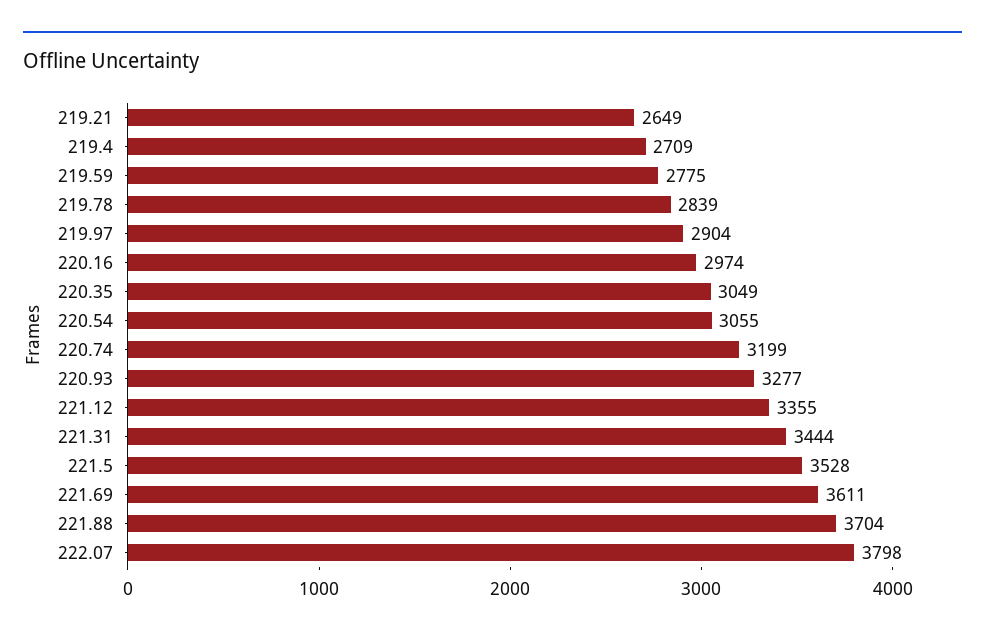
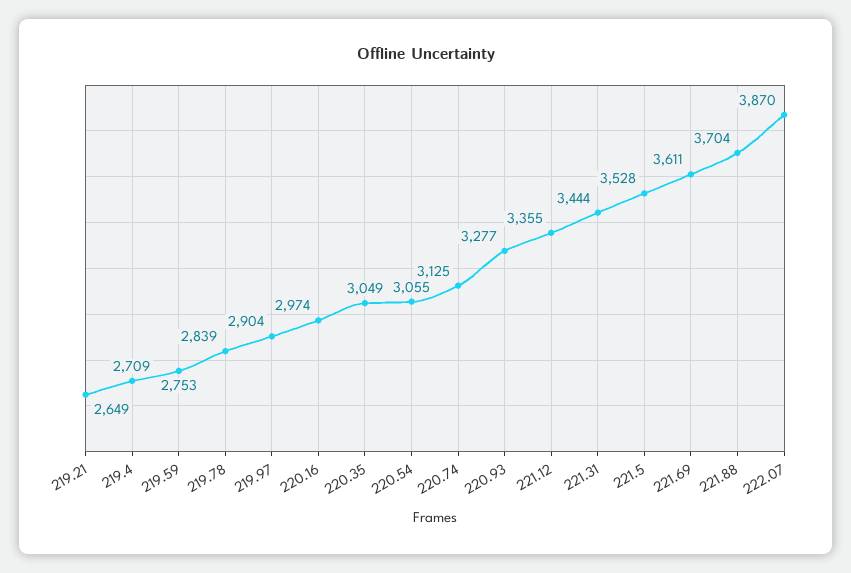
  {
    "219.21": 2649,
    "219.4": 2709,
-   "219.59": 2775,
+   "219.59": 2753,
    "219.78": 2839,
    "219.97": 2904,
    "220.16": 2974,
    "220.35": 3049,
    "220.54": 3055,
-   "220.74": 3199,
+   "220.74": 3125,
    "220.93": 3277,
    "221.12": 3355,
    "221.31": 3444,
    "221.5": 3528,
    "221.69": 3611,
    "221.88": 3704,
-   "222.07": 3798
+   "222.07": 3870
  }

